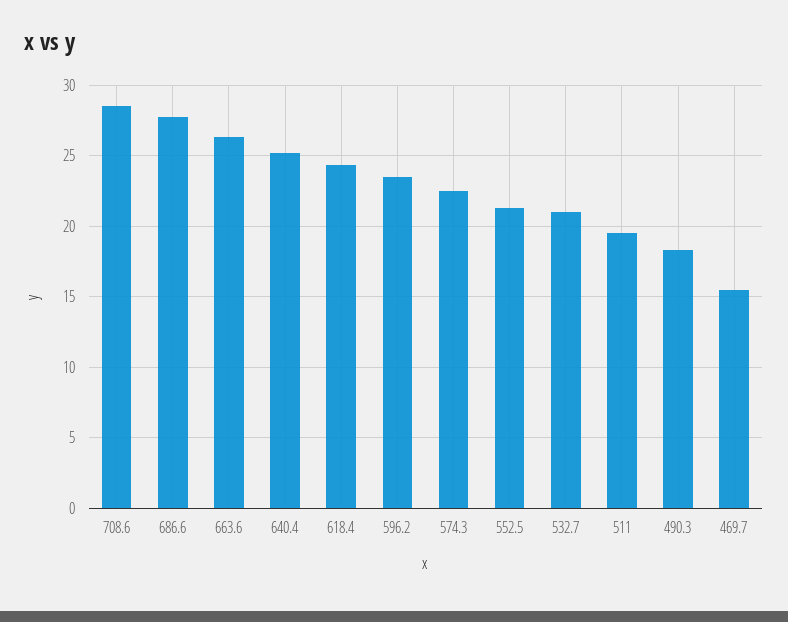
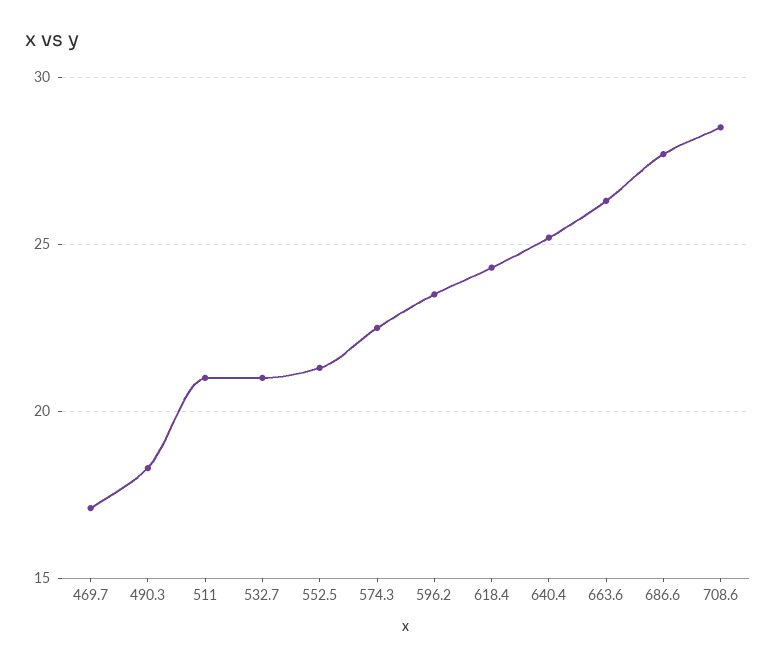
  {
    "708.6": 28.5,
    "686.6": 27.5,
    "663.6": 26.5,
    "640.4": 25,
    "618.4": 24.5,
    "596.2": 23.5,
    "574.3": 22.5,
    "552.5": 21.5,
    "532.7": 21,
-   "511": 19.5,
+   "511": 21,
    "490.3": 18.5,
-   "469.7": 15.5
+   "469.7": 17
  }

